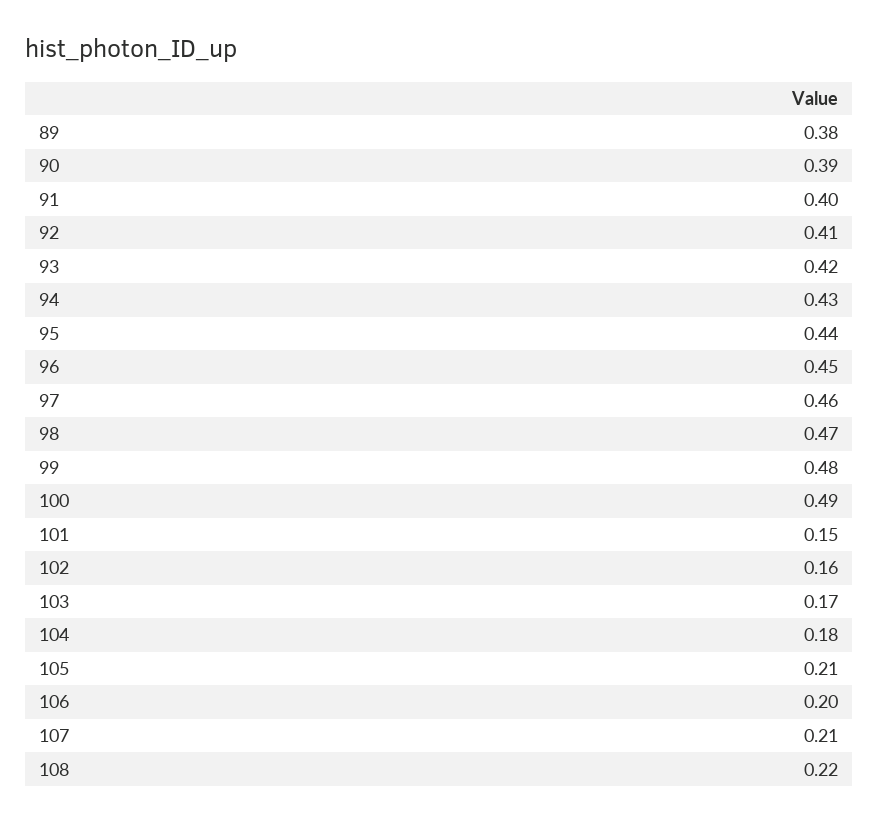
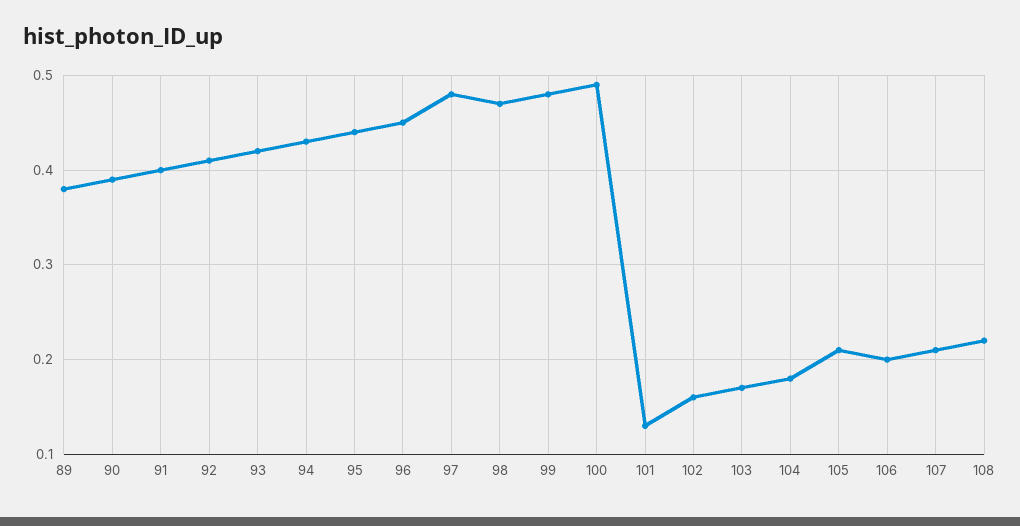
  {
    "89": 0.38,
    "90": 0.39,
    "91": 0.4,
    "92": 0.41,
    "93": 0.42,
    "94": 0.43,
    "95": 0.44,
    "96": 0.45,
-   "97": 0.46,
+   "97": 0.48,
    "98": 0.47,
    "99": 0.48,
    "100": 0.49,
-   "101": 0.15,
+   "101": 0.13,
    "102": 0.16,
    "103": 0.17,
    "104": 0.18,
    "105": 0.21,
    "106": 0.2,
    "107": 0.21,
    "108": 0.22
  }

